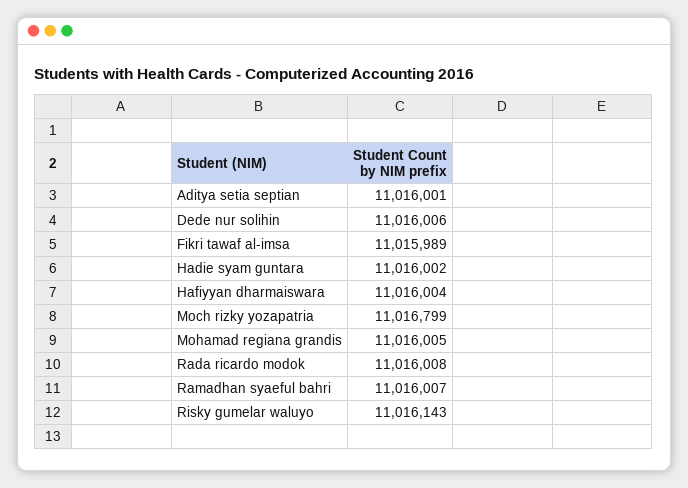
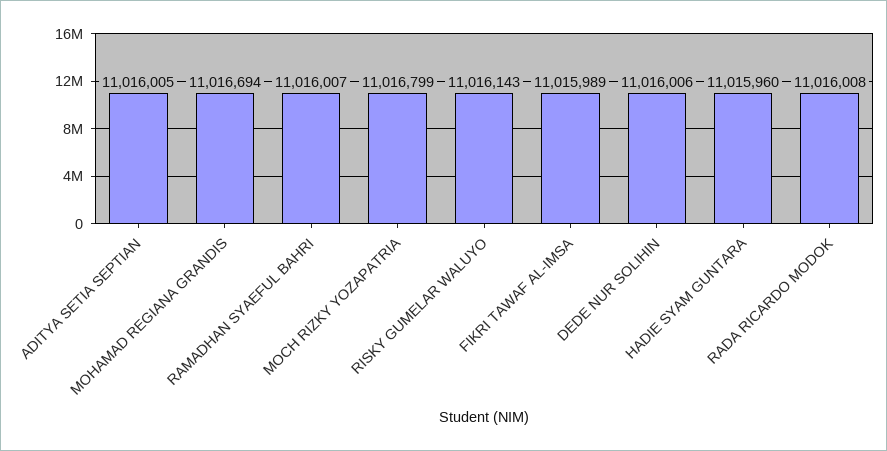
  {
-   "Aditya setia septian": 11016001,
+   "Aditya setia septian": 11016005,
    "Dede nur solihin": 11016006,
    "Fikri tawaf al-imsa": 11015989,
-   "Hadie syam guntara": 11016002,
+   "Hadie syam guntara": 11015960,
-   "Hafiyyan dharmaiswara": 11016004,
    "Moch rizky yozapatria": 11016799,
-   "Mohamad regiana grandis": 11016005,
+   "Mohamad regiana grandis": 11016694,
    "Rada ricardo modok": 11016008,
    "Ramadhan syaeful bahri": 11016007,
    "Risky gumelar waluyo": 11016143
  }

